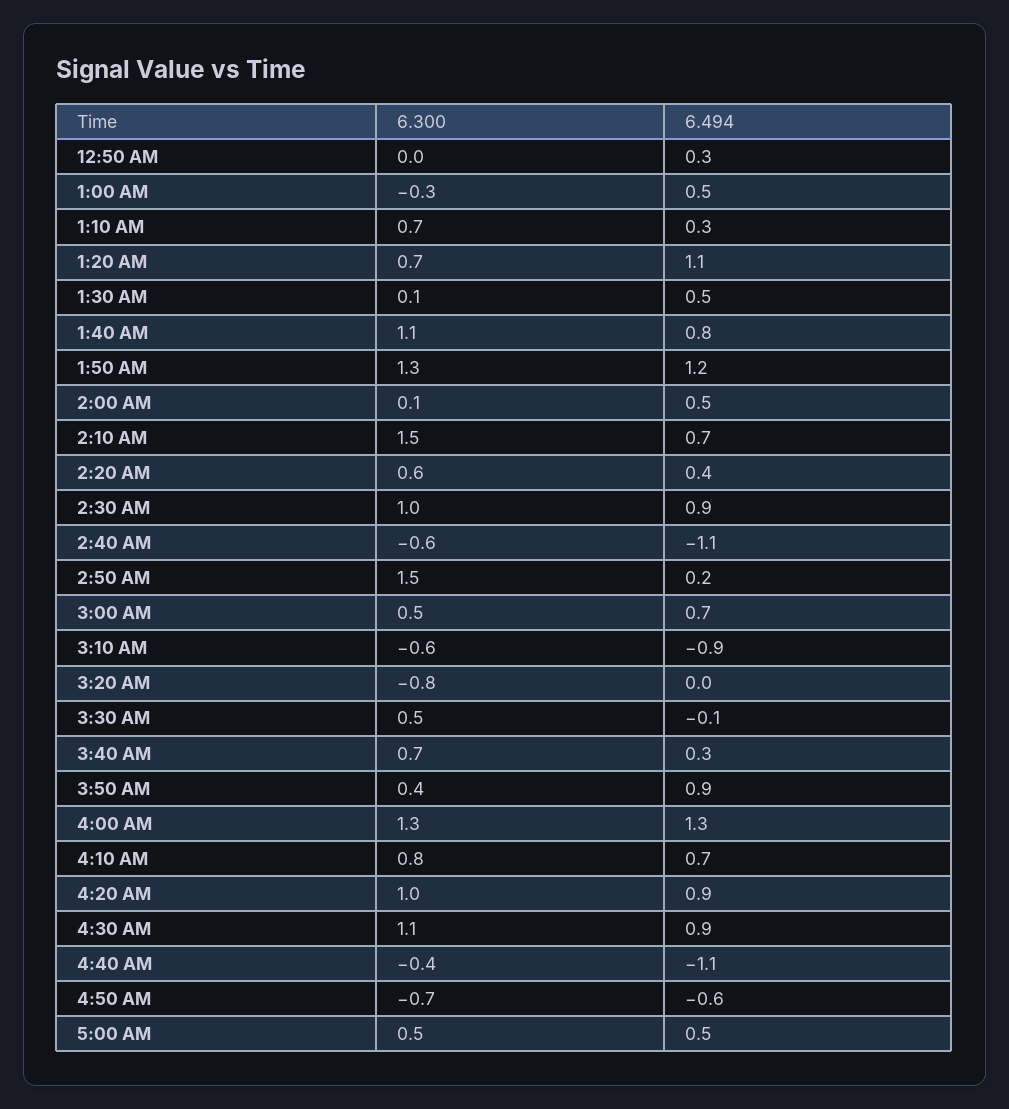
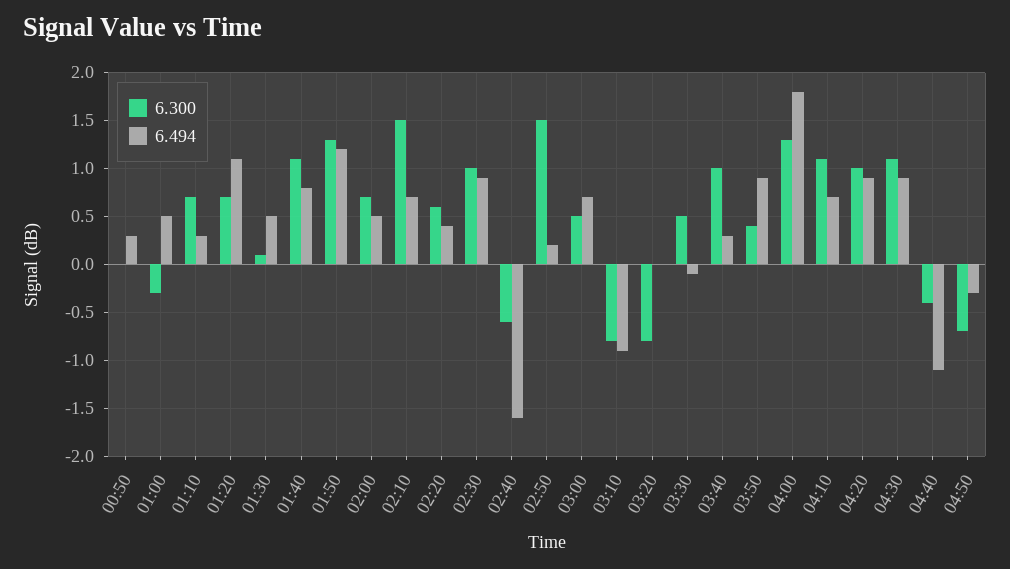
  {
    "6.300": {
      "12:50 AM": 0,
      "1:00 AM": -0.3,
      "1:10 AM": 0.7,
      "1:20 AM": 0.7,
      "1:30 AM": 0.1,
      "1:40 AM": 1.1,
      "1:50 AM": 1.3,
-     "2:00 AM": 0.1,
+     "2:00 AM": 0.7,
      "2:10 AM": 1.5,
      "2:20 AM": 0.6,
      "2:30 AM": 1,
      "2:40 AM": -0.6,
      "2:50 AM": 1.5,
      "3:00 AM": 0.5,
-     "3:10 AM": -0.6,
+     "3:10 AM": -0.8,
      "3:20 AM": -0.8,
      "3:30 AM": 0.5,
-     "3:40 AM": 0.7,
+     "3:40 AM": 1,
      "3:50 AM": 0.4,
      "4:00 AM": 1.3,
-     "4:10 AM": 0.8,
+     "4:10 AM": 1.1,
      "4:20 AM": 1,
      "4:30 AM": 1.1,
      "4:40 AM": -0.4,
-     "4:50 AM": -0.7,
+     "4:50 AM": -0.7
-     "5:00 AM": 0.5
    },
    "6.494": {
      "12:50 AM": 0.3,
      "1:00 AM": 0.5,
      "1:10 AM": 0.3,
      "1:20 AM": 1.1,
      "1:30 AM": 0.5,
      "1:40 AM": 0.8,
      "1:50 AM": 1.2,
      "2:00 AM": 0.5,
      "2:10 AM": 0.7,
      "2:20 AM": 0.4,
      "2:30 AM": 0.9,
-     "2:40 AM": -1.1,
+     "2:40 AM": -1.6,
      "2:50 AM": 0.2,
      "3:00 AM": 0.7,
      "3:10 AM": -0.9,
      "3:20 AM": 0,
      "3:30 AM": -0.1,
      "3:40 AM": 0.3,
      "3:50 AM": 0.9,
-     "4:00 AM": 1.3,
+     "4:00 AM": 1.8,
      "4:10 AM": 0.7,
      "4:20 AM": 0.9,
      "4:30 AM": 0.9,
      "4:40 AM": -1.1,
-     "4:50 AM": -0.6,
+     "4:50 AM": -0.3
-     "5:00 AM": 0.5
    }
  }

